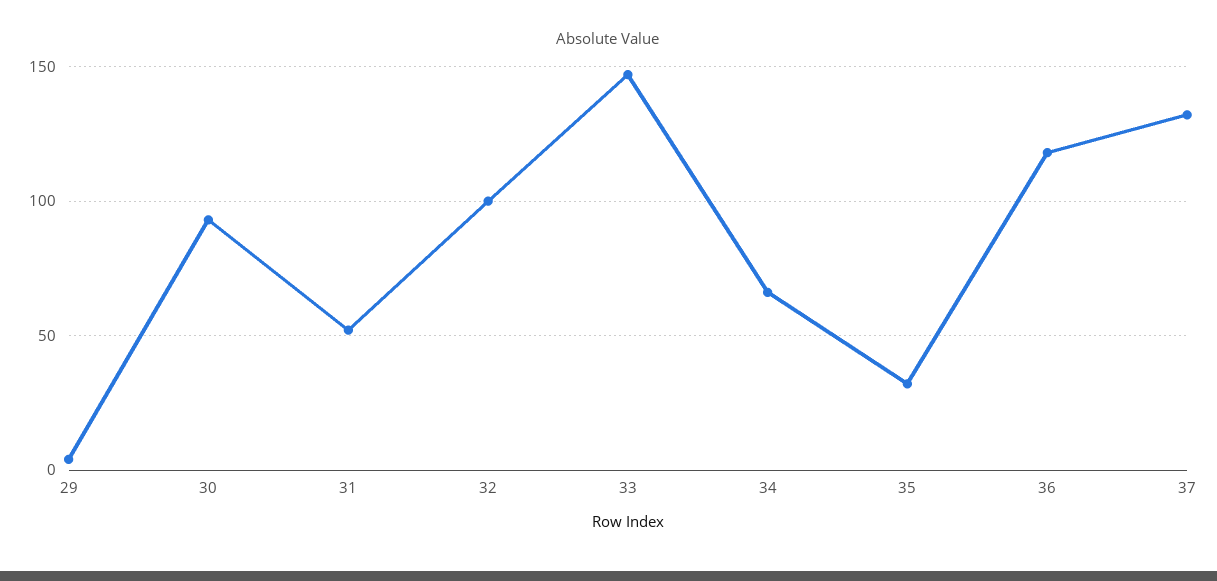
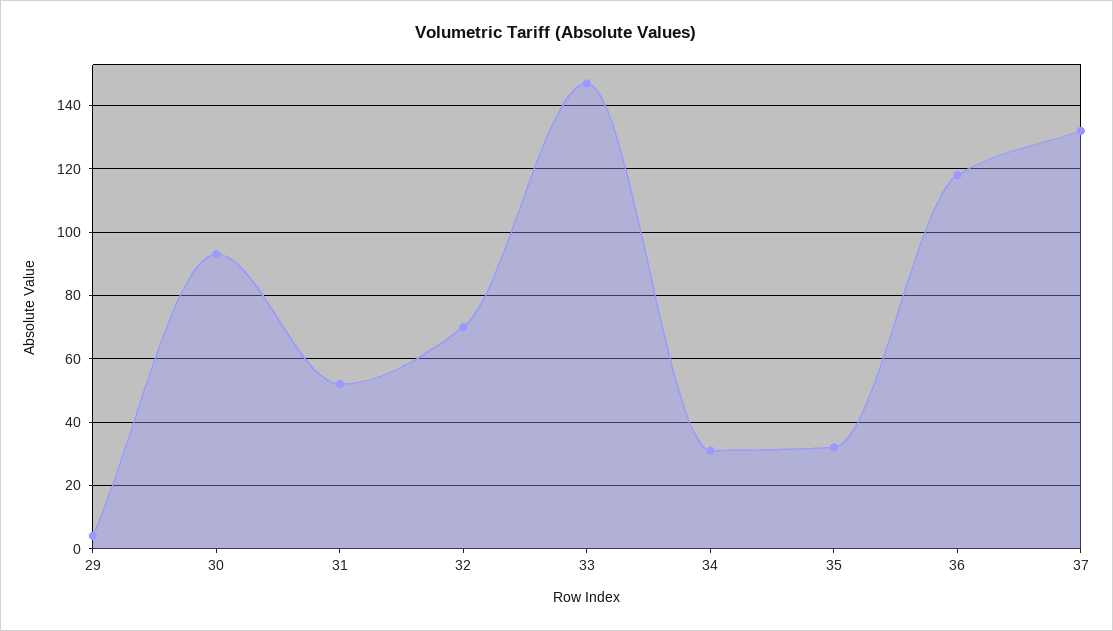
  {
    "29": 5,
    "30": 95,
    "31": 50,
-   "32": 100,
+   "32": 70,
    "33": 145,
-   "34": 65,
+   "34": 30,
    "35": 30,
    "36": 120,
    "37": 130
  }

